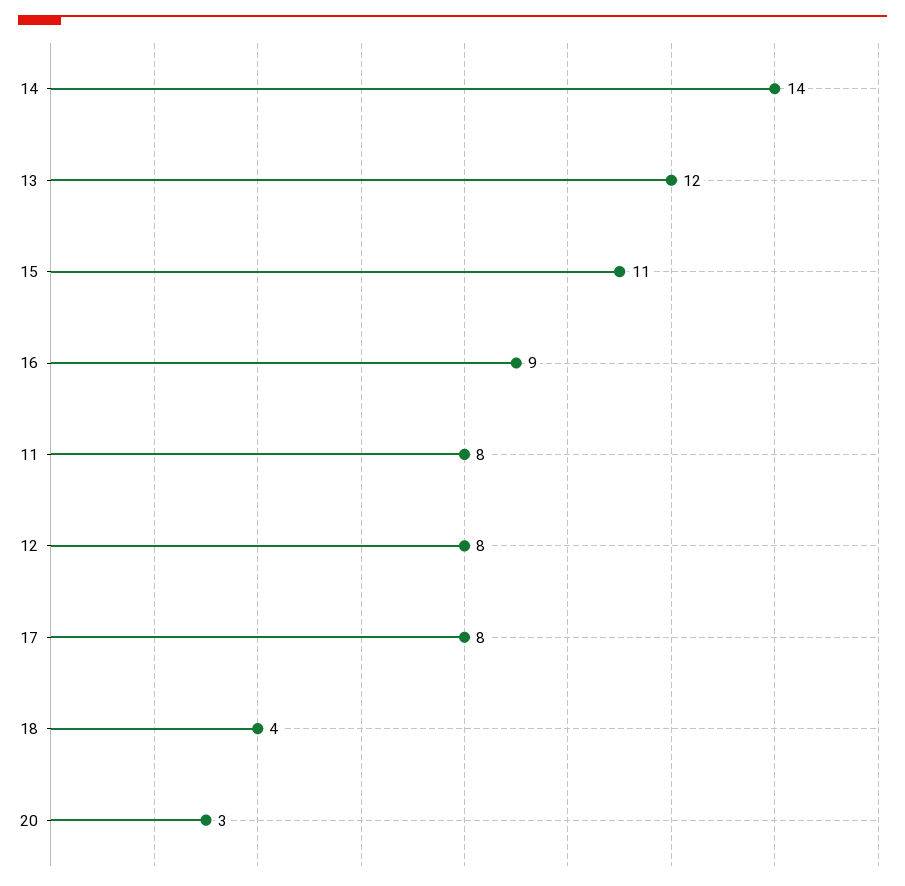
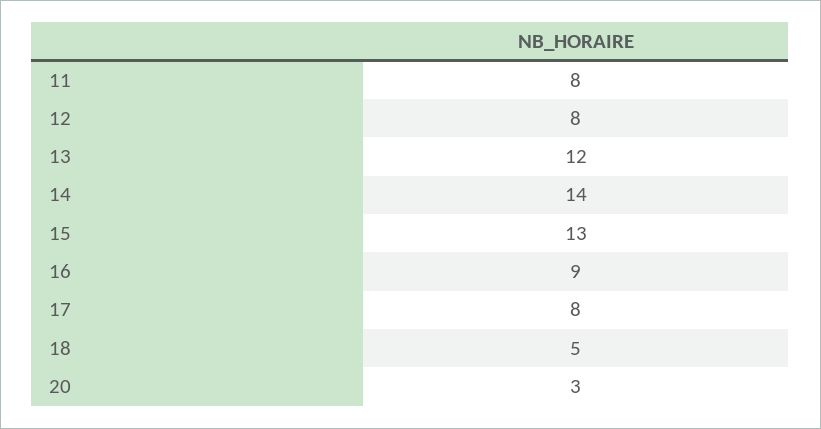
  {
    "14": 14,
    "13": 12,
-   "15": 11,
+   "15": 13,
    "16": 9,
    "11": 8,
    "12": 8,
    "17": 8,
-   "18": 4,
+   "18": 5,
    "20": 3
  }

